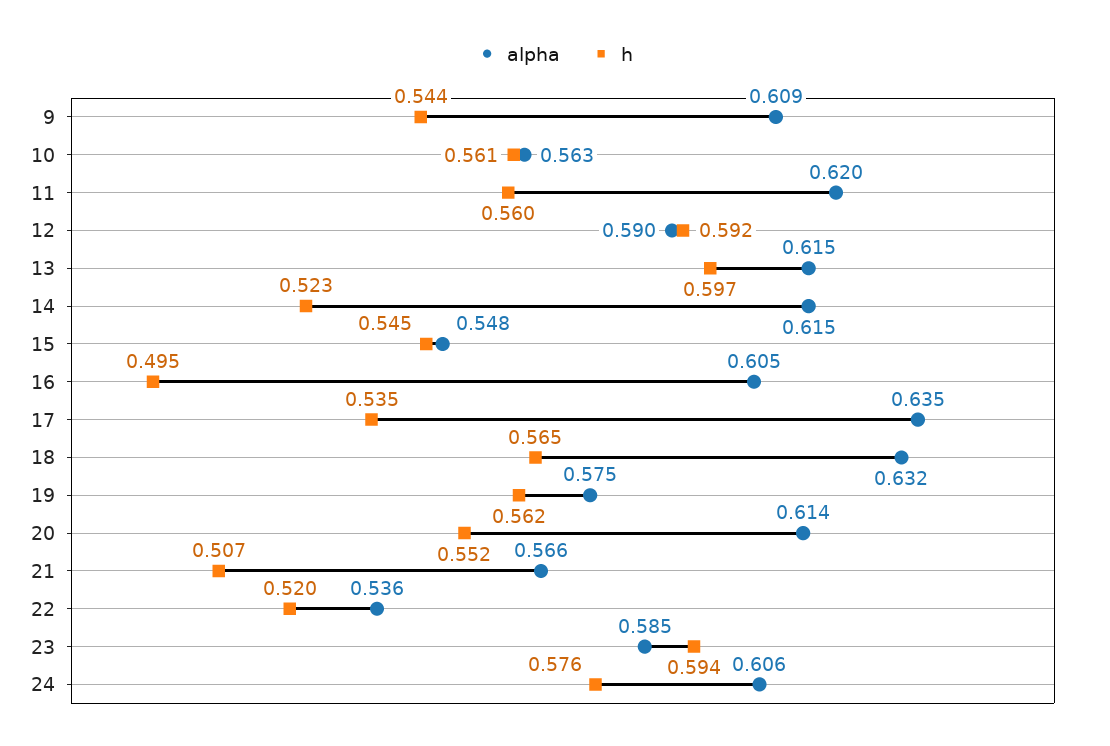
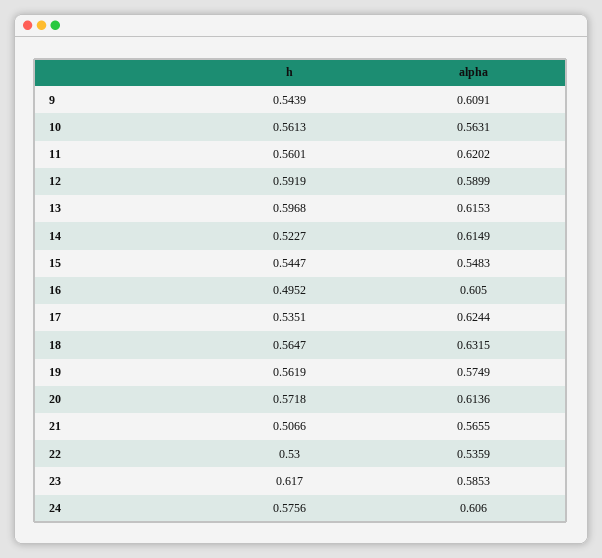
  {
    "alpha": {
      "9": 0.6091,
      "10": 0.5631,
      "11": 0.6202,
      "12": 0.5899,
      "13": 0.6153,
      "14": 0.6149,
      "15": 0.5483,
      "16": 0.605,
-     "17": 0.635,
+     "17": 0.6244,
      "18": 0.6315,
      "19": 0.5749,
      "20": 0.6136,
      "21": 0.5655,
      "22": 0.5359,
      "23": 0.5853,
      "24": 0.606
    },
    "h": {
      "9": 0.5439,
      "10": 0.5613,
      "11": 0.5601,
      "12": 0.5919,
      "13": 0.5968,
      "14": 0.5227,
      "15": 0.5447,
      "16": 0.4952,
      "17": 0.5351,
      "18": 0.5647,
      "19": 0.5619,
-     "20": 0.552,
+     "20": 0.5718,
      "21": 0.5066,
-     "22": 0.52,
+     "22": 0.53,
-     "23": 0.594,
+     "23": 0.617,
      "24": 0.5756
    }
  }

